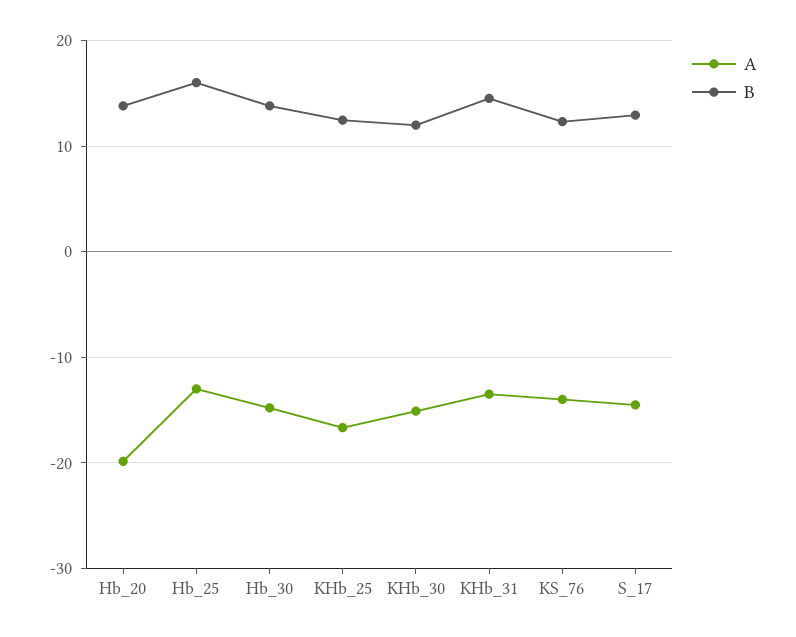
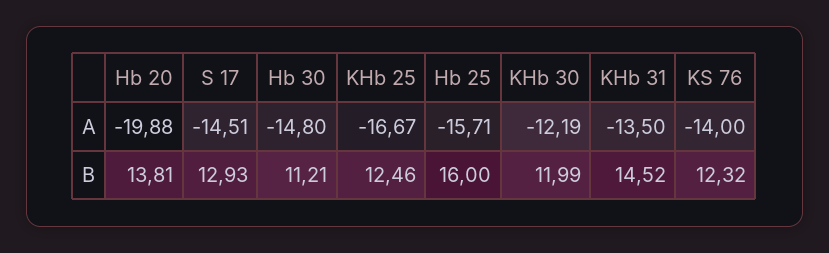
  {
    "A": {
      "Hb_20": -19.88,
-     "Hb_25": -13,
+     "Hb_25": -15.71,
      "Hb_30": -14.8,
      "KHb_25": -16.67,
-     "KHb_30": -15,
+     "KHb_30": -12.19,
      "KHb_31": -13.5,
      "KS_76": -14,
      "S_17": -14.51
    },
    "B": {
      "Hb_20": 13.81,
      "Hb_25": 16,
-     "Hb_30": 14,
+     "Hb_30": 11.21,
      "KHb_25": 12.46,
      "KHb_30": 11.99,
      "KHb_31": 14.52,
      "KS_76": 12.32,
      "S_17": 12.93
    }
  }

